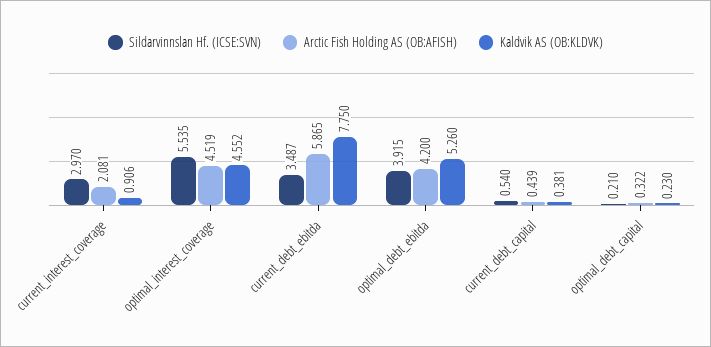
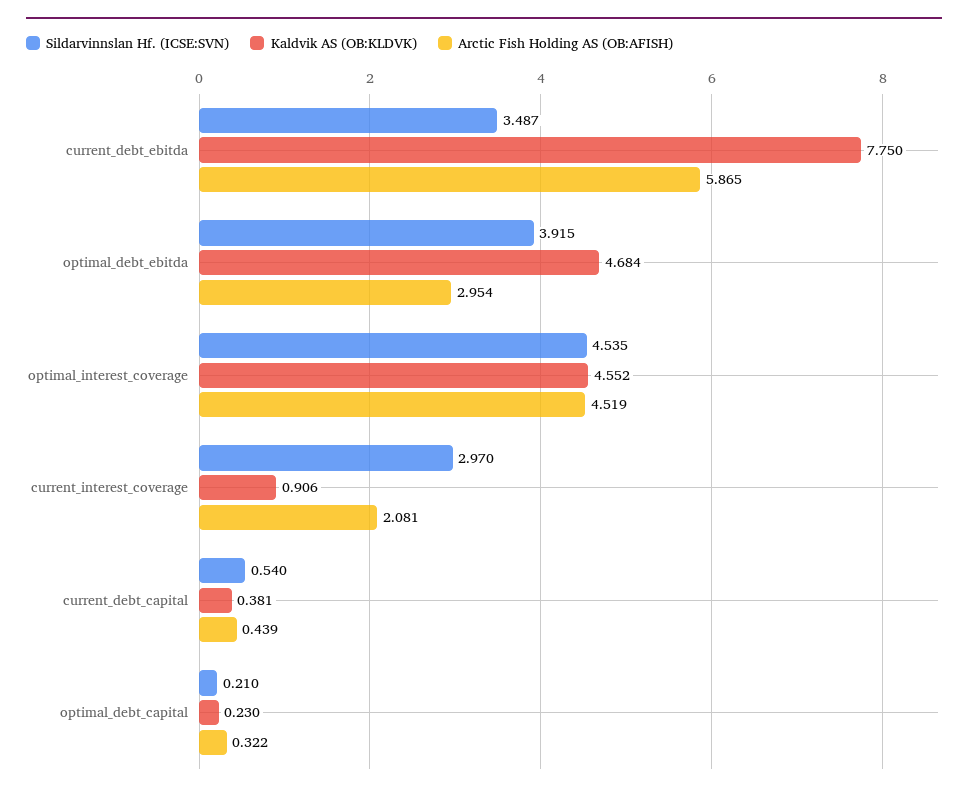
  {
    "Sildarvinnslan Hf. (ICSE:SVN)": {
      "current_interest_coverage": 2.97,
-     "optimal_interest_coverage": 5.535,
+     "optimal_interest_coverage": 4.535,
      "current_debt_ebitda": 3.487,
      "optimal_debt_ebitda": 3.915,
      "current_debt_capital": 0.54,
      "optimal_debt_capital": 0.21
    },
    "Arctic Fish Holding AS (OB:AFISH)": {
      "current_interest_coverage": 2.081,
      "optimal_interest_coverage": 4.519,
      "current_debt_ebitda": 5.865,
-     "optimal_debt_ebitda": 4.2,
+     "optimal_debt_ebitda": 2.954,
      "current_debt_capital": 0.439,
      "optimal_debt_capital": 0.322
    },
    "Kaldvik AS (OB:KLDVK)": {
      "current_interest_coverage": 0.906,
      "optimal_interest_coverage": 4.552,
      "current_debt_ebitda": 7.75,
-     "optimal_debt_ebitda": 5.26,
+     "optimal_debt_ebitda": 4.684,
      "current_debt_capital": 0.381,
      "optimal_debt_capital": 0.23
    }
  }

